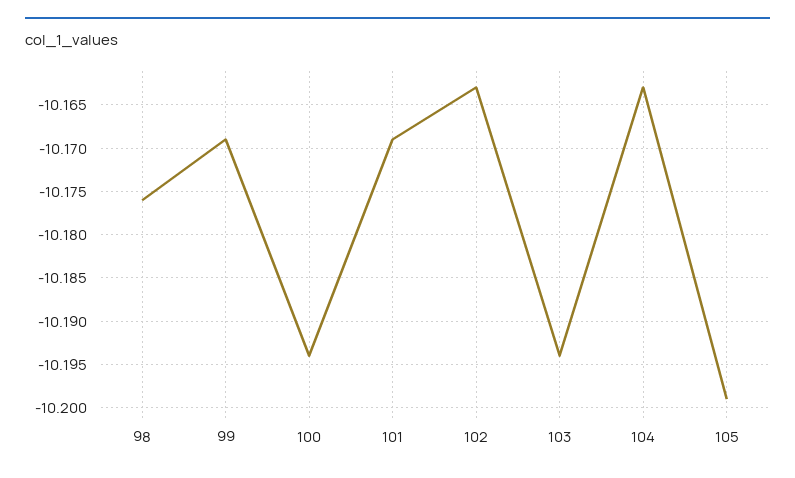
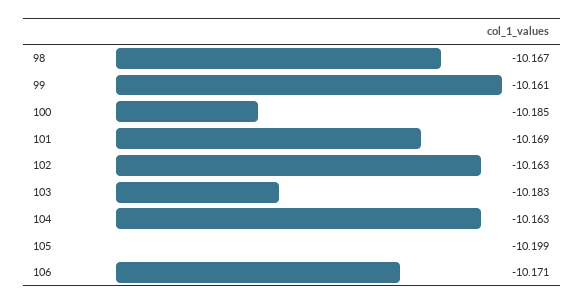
  {
-   "98": -10.176,
+   "98": -10.167,
-   "99": -10.169,
+   "99": -10.161,
-   "100": -10.194,
+   "100": -10.185,
    "101": -10.169,
    "102": -10.163,
-   "103": -10.194,
+   "103": -10.183,
    "104": -10.163,
-   "105": -10.199
+   "105": -10.199,
+   "106": -10.171
  }

